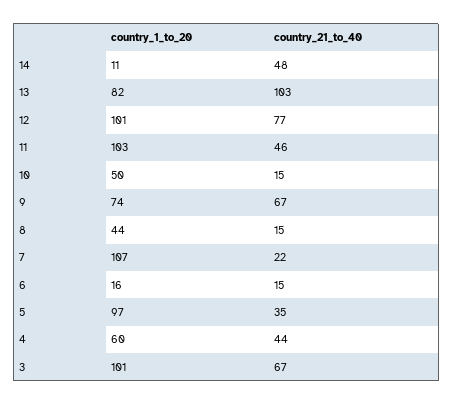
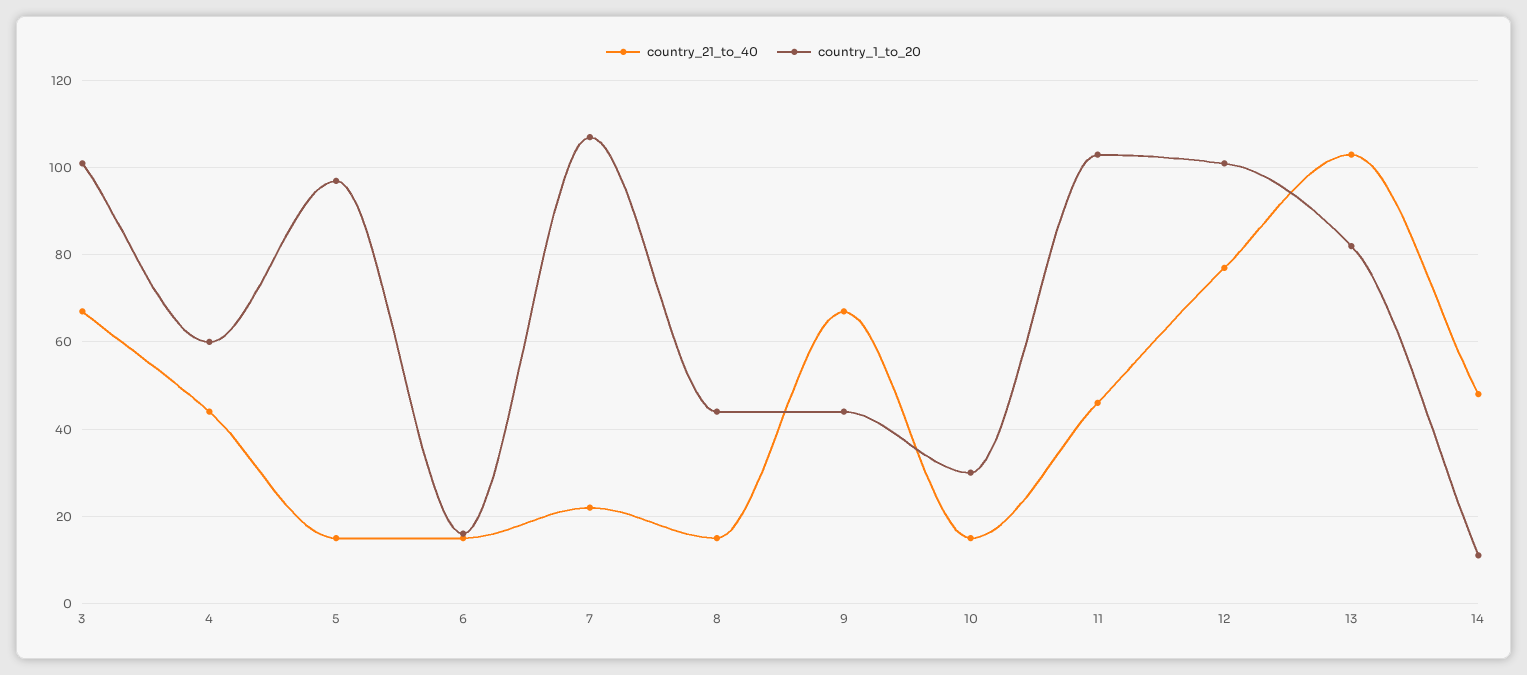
  {
    "country_1_to_20": {
      "14": 11,
      "13": 82,
      "12": 101,
      "11": 103,
-     "10": 50,
+     "10": 30,
-     "9": 74,
+     "9": 45,
      "8": 44,
      "7": 107,
      "6": 16,
      "5": 97,
      "4": 60,
      "3": 101
    },
    "country_21_to_40": {
      "14": 48,
      "13": 103,
      "12": 77,
      "11": 46,
      "10": 15,
      "9": 67,
      "8": 15,
      "7": 22,
      "6": 15,
-     "5": 35,
+     "5": 15,
      "4": 44,
      "3": 67
    }
  }

